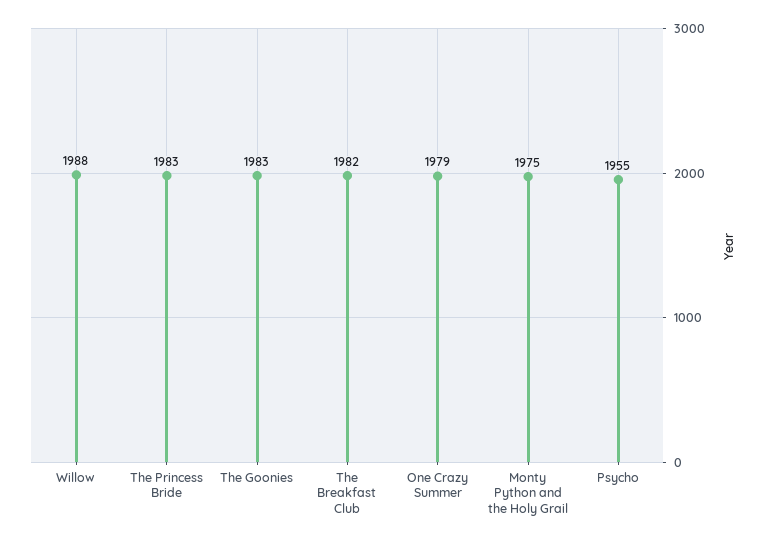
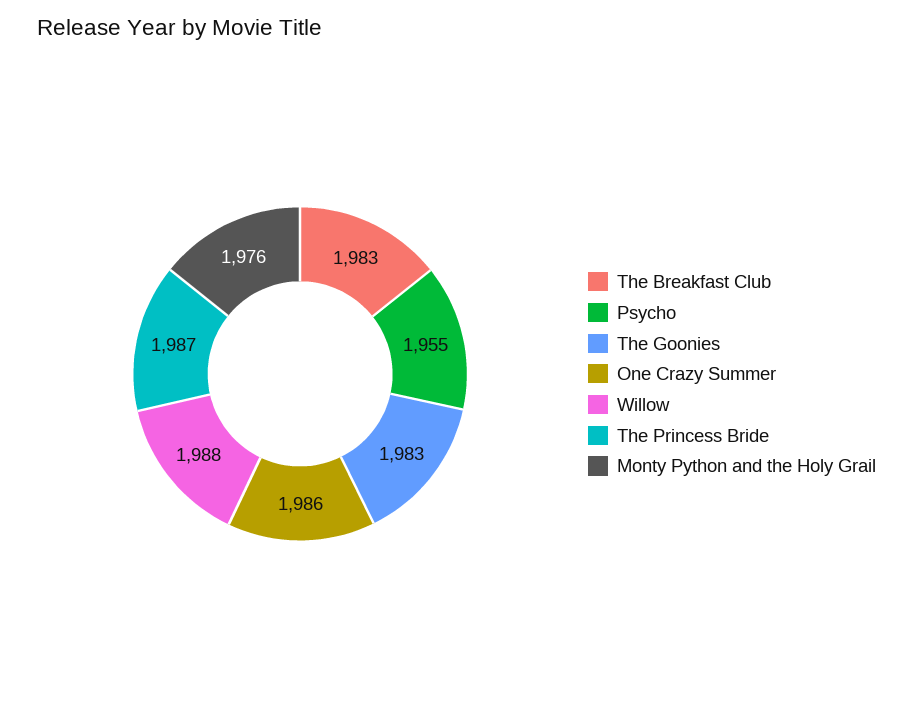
  {
    "Willow": 1988,
-   "The Princess Bride": 1983,
+   "The Princess Bride": 1987,
    "The Goonies": 1983,
-   "The Breakfast Club": 1982,
+   "The Breakfast Club": 1983,
-   "One Crazy Summer": 1979,
+   "One Crazy Summer": 1986,
-   "Monty Python and the Holy Grail": 1975,
+   "Monty Python and the Holy Grail": 1976,
    "Psycho": 1955
  }

